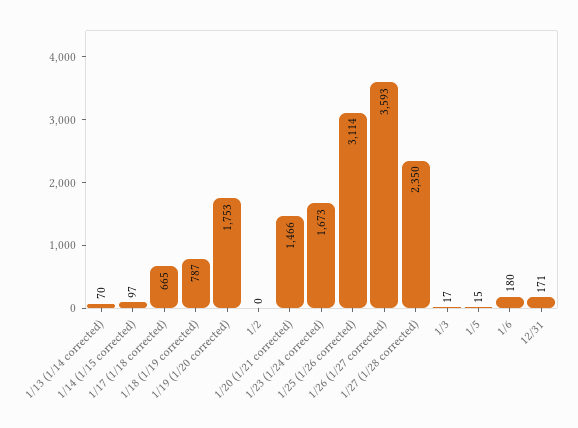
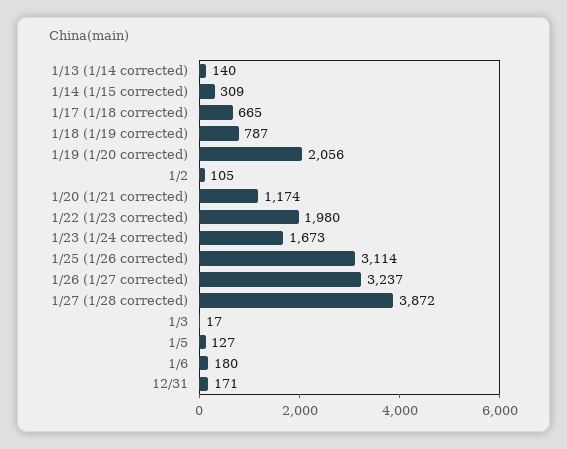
  {
-   "1/13 (1/14 corrected)": 70,
+   "1/13 (1/14 corrected)": 140,
-   "1/14 (1/15 corrected)": 97,
+   "1/14 (1/15 corrected)": 309,
    "1/17 (1/18 corrected)": 665,
    "1/18 (1/19 corrected)": 787,
-   "1/19 (1/20 corrected)": 1753,
+   "1/19 (1/20 corrected)": 2056,
-   "1/2": 0,
+   "1/2": 105,
-   "1/20 (1/21 corrected)": 1466,
+   "1/20 (1/21 corrected)": 1174,
    "1/23 (1/24 corrected)": 1673,
    "1/25 (1/26 corrected)": 3114,
-   "1/26 (1/27 corrected)": 3593,
+   "1/26 (1/27 corrected)": 3237,
-   "1/27 (1/28 corrected)": 2350,
+   "1/27 (1/28 corrected)": 3872,
    "1/3": 17,
-   "1/5": 15,
+   "1/5": 127,
    "1/6": 180,
-   "12/31": 171
+   "12/31": 171,
+   "1/22 (1/23 corrected)": 1980
  }

